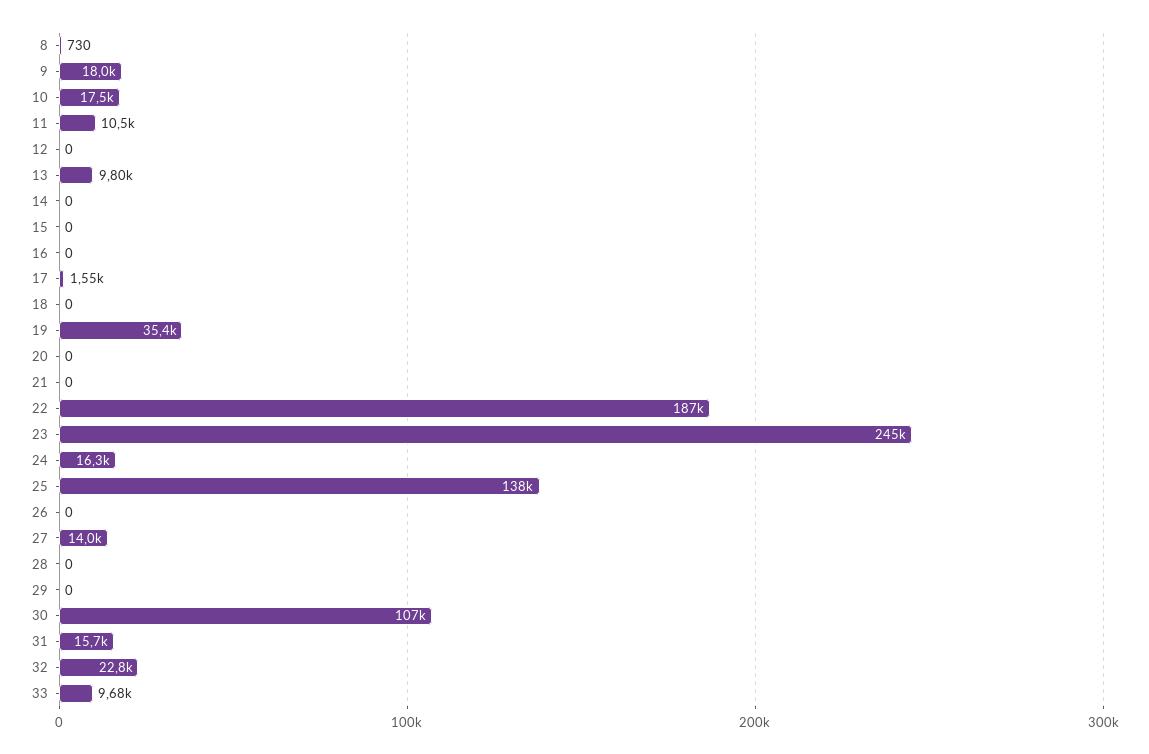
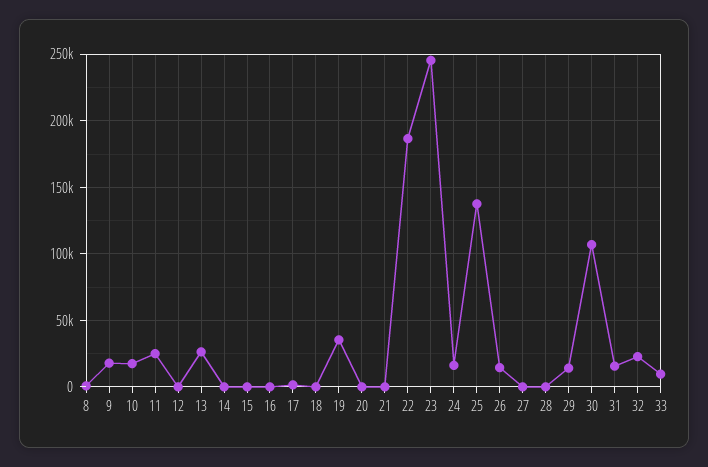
  {
    "8": 730,
    "9": 18000,
    "10": 17500,
-   "11": 10500,
+   "11": 25000,
    "12": 0,
-   "13": 9800,
+   "13": 25000,
    "14": 0,
    "15": 0,
    "16": 0,
    "17": 1550,
    "18": 0,
    "19": 35400,
    "20": 0,
    "21": 0,
    "22": 187000,
    "23": 245000,
    "24": 16300,
    "25": 138000,
-   "26": 0,
+   "26": 15000,
-   "27": 14000,
+   "27": 0,
    "28": 0,
-   "29": 0,
+   "29": 15000,
    "30": 107000,
    "31": 15700,
    "32": 22800,
    "33": 9680
  }

